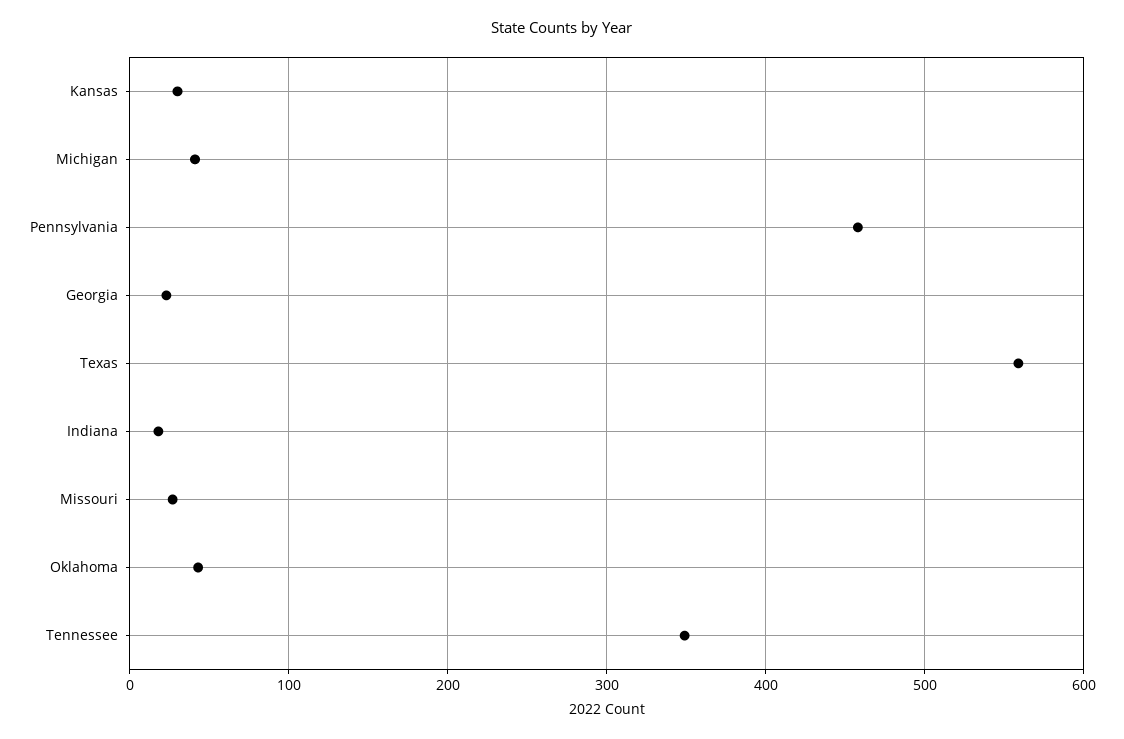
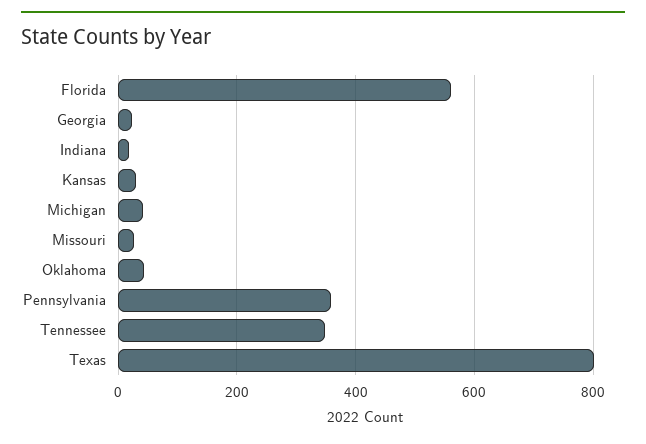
  {
    "Kansas": 30,
    "Michigan": 40,
-   "Pennsylvania": 460,
+   "Pennsylvania": 360,
    "Georgia": 20,
-   "Texas": 560,
+   "Texas": 800,
    "Indiana": 20,
    "Missouri": 30,
    "Oklahoma": 40,
-   "Tennessee": 350
+   "Tennessee": 350,
+   "Florida": 560
  }

